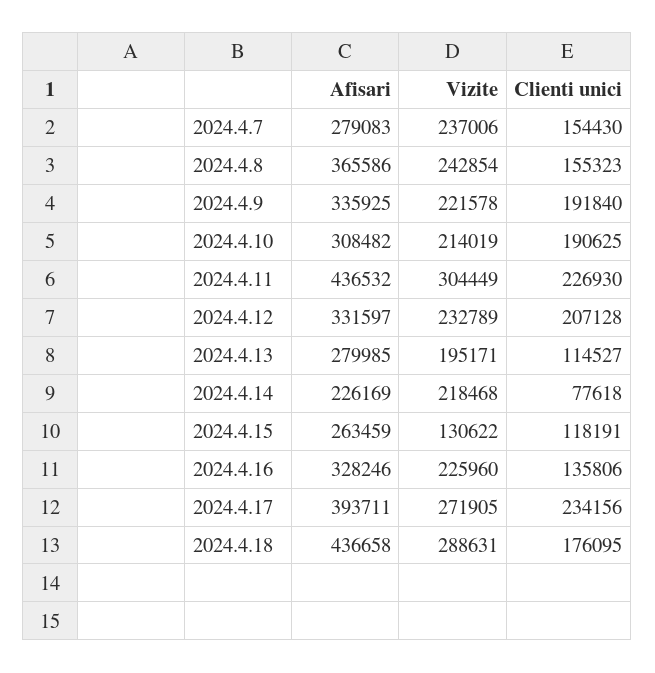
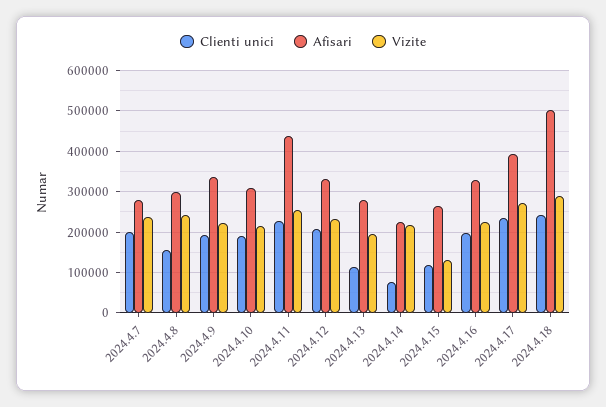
  {
    "Afisari": {
      "2024.4.7": 279083,
-     "2024.4.8": 365586,
+     "2024.4.8": 300000,
      "2024.4.9": 335925,
      "2024.4.10": 308482,
      "2024.4.11": 436532,
      "2024.4.12": 331597,
      "2024.4.13": 279985,
      "2024.4.14": 226169,
      "2024.4.15": 263459,
      "2024.4.16": 328246,
      "2024.4.17": 393711,
-     "2024.4.18": 436658
+     "2024.4.18": 500000
    },
    "Vizite": {
      "2024.4.7": 237006,
      "2024.4.8": 242854,
      "2024.4.9": 221578,
      "2024.4.10": 214019,
-     "2024.4.11": 304449,
+     "2024.4.11": 260000,
      "2024.4.12": 232789,
      "2024.4.13": 195171,
      "2024.4.14": 218468,
      "2024.4.15": 130622,
      "2024.4.16": 225960,
      "2024.4.17": 271905,
      "2024.4.18": 288631
    },
    "Clienti unici": {
-     "2024.4.7": 154430,
+     "2024.4.7": 200000,
      "2024.4.8": 155323,
      "2024.4.9": 191840,
      "2024.4.10": 190625,
      "2024.4.11": 226930,
      "2024.4.12": 207128,
      "2024.4.13": 114527,
      "2024.4.14": 77618,
      "2024.4.15": 118191,
-     "2024.4.16": 135806,
+     "2024.4.16": 200000,
      "2024.4.17": 234156,
-     "2024.4.18": 176095
+     "2024.4.18": 240000
    }
  }

